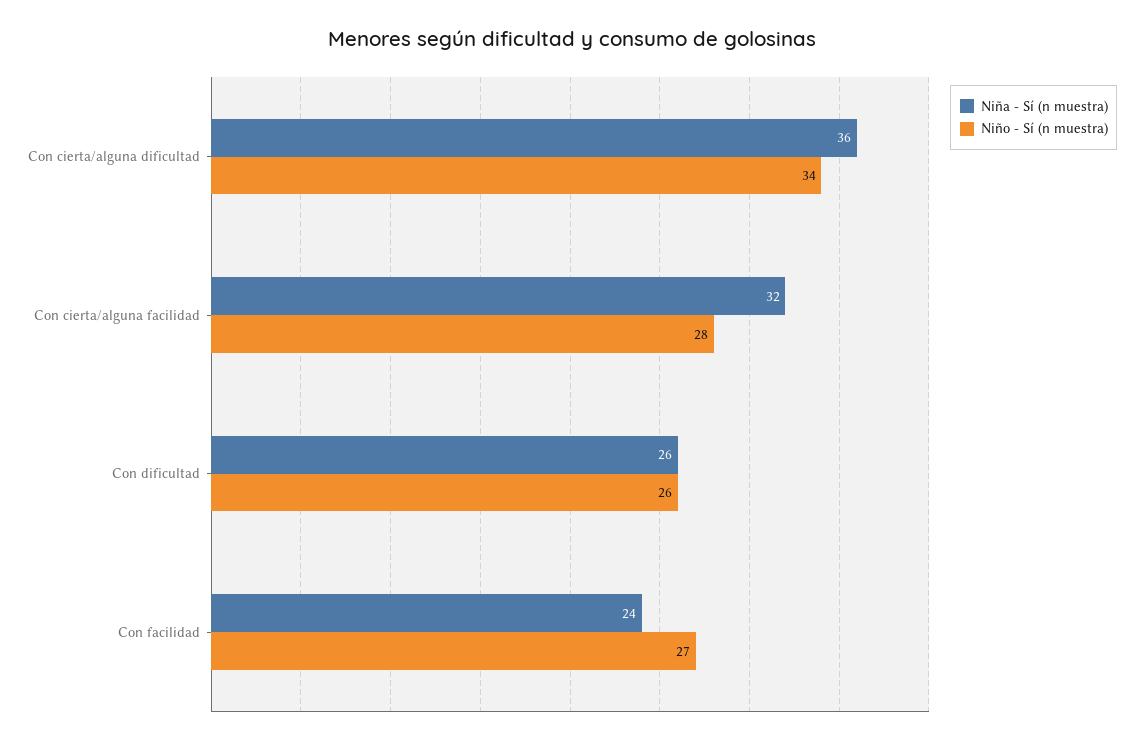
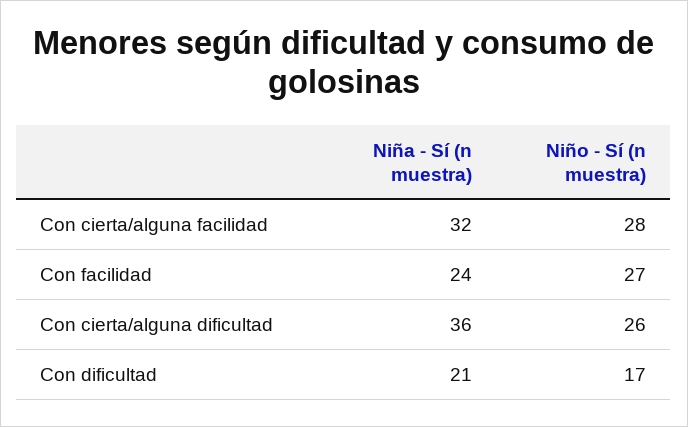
  {
    "Niña - Sí (n muestra)": {
      "Con cierta/alguna dificultad": 36,
      "Con cierta/alguna facilidad": 32,
-     "Con dificultad": 26,
+     "Con dificultad": 21,
      "Con facilidad": 24
    },
    "Niño - Sí (n muestra)": {
-     "Con cierta/alguna dificultad": 34,
+     "Con cierta/alguna dificultad": 26,
      "Con cierta/alguna facilidad": 28,
-     "Con dificultad": 26,
+     "Con dificultad": 17,
      "Con facilidad": 27
    }
  }

